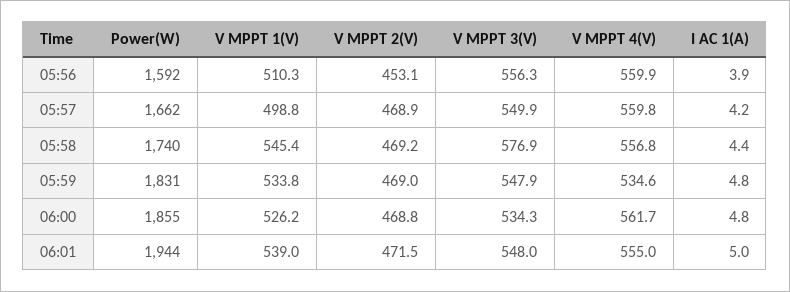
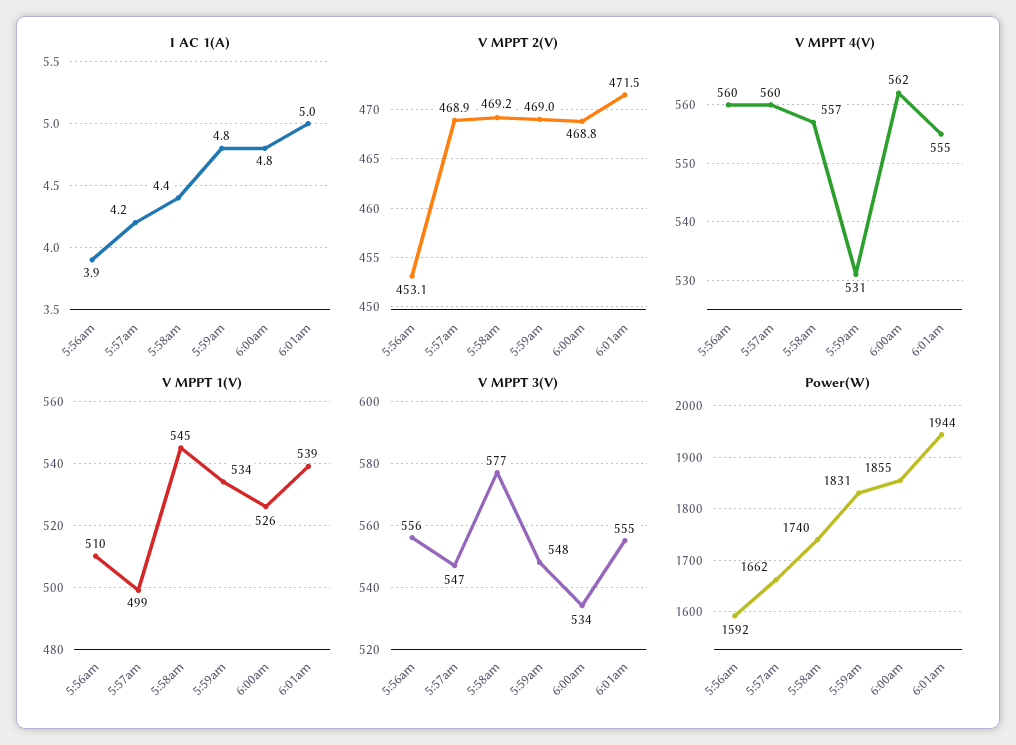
  {
    "Power(W)": {
      "05:56": 1592,
      "05:57": 1662,
      "05:58": 1740,
      "05:59": 1831,
      "06:00": 1855,
      "06:01": 1944
    },
    "V MPPT 1(V)": {
      "05:56": 510.3,
      "05:57": 498.8,
      "05:58": 545.4,
      "05:59": 533.8,
      "06:00": 526.2,
      "06:01": 539
    },
    "V MPPT 2(V)": {
      "05:56": 453.1,
      "05:57": 468.9,
      "05:58": 469.2,
      "05:59": 469,
      "06:00": 468.8,
      "06:01": 471.5
    },
    "V MPPT 3(V)": {
      "05:56": 556.3,
-     "05:57": 549.9,
+     "05:57": 547,
      "05:58": 576.9,
      "05:59": 547.9,
      "06:00": 534.3,
-     "06:01": 548
+     "06:01": 555
    },
    "V MPPT 4(V)": {
      "05:56": 559.9,
      "05:57": 559.8,
      "05:58": 556.8,
-     "05:59": 534.6,
+     "05:59": 531,
      "06:00": 561.7,
      "06:01": 555
    },
    "I AC 1(A)": {
      "05:56": 3.9,
      "05:57": 4.2,
      "05:58": 4.4,
      "05:59": 4.8,
      "06:00": 4.8,
      "06:01": 5
    }
  }

